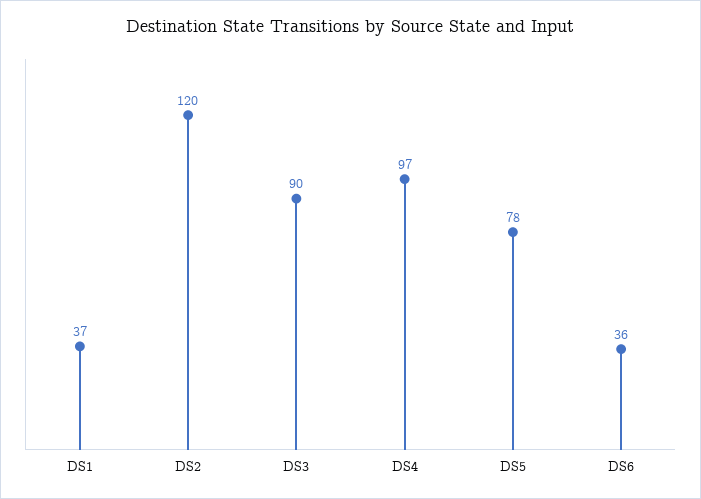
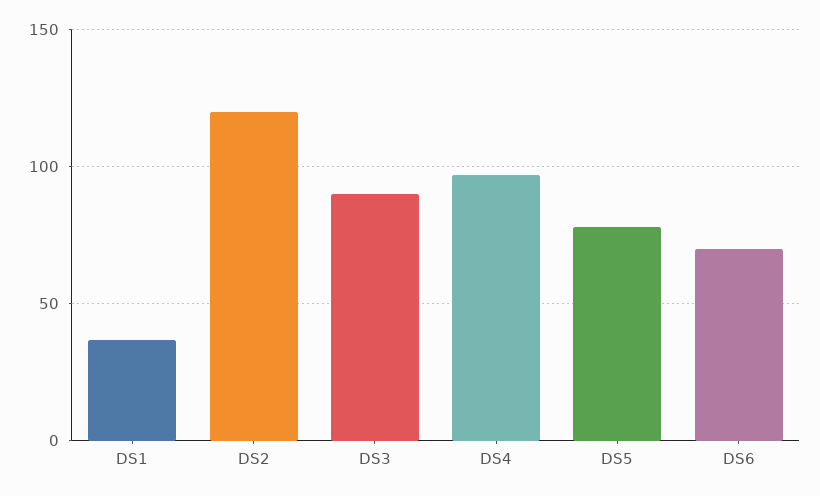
  {
    "DS1": 37,
    "DS2": 120,
    "DS3": 90,
    "DS4": 97,
    "DS5": 78,
-   "DS6": 36
+   "DS6": 70
  }

